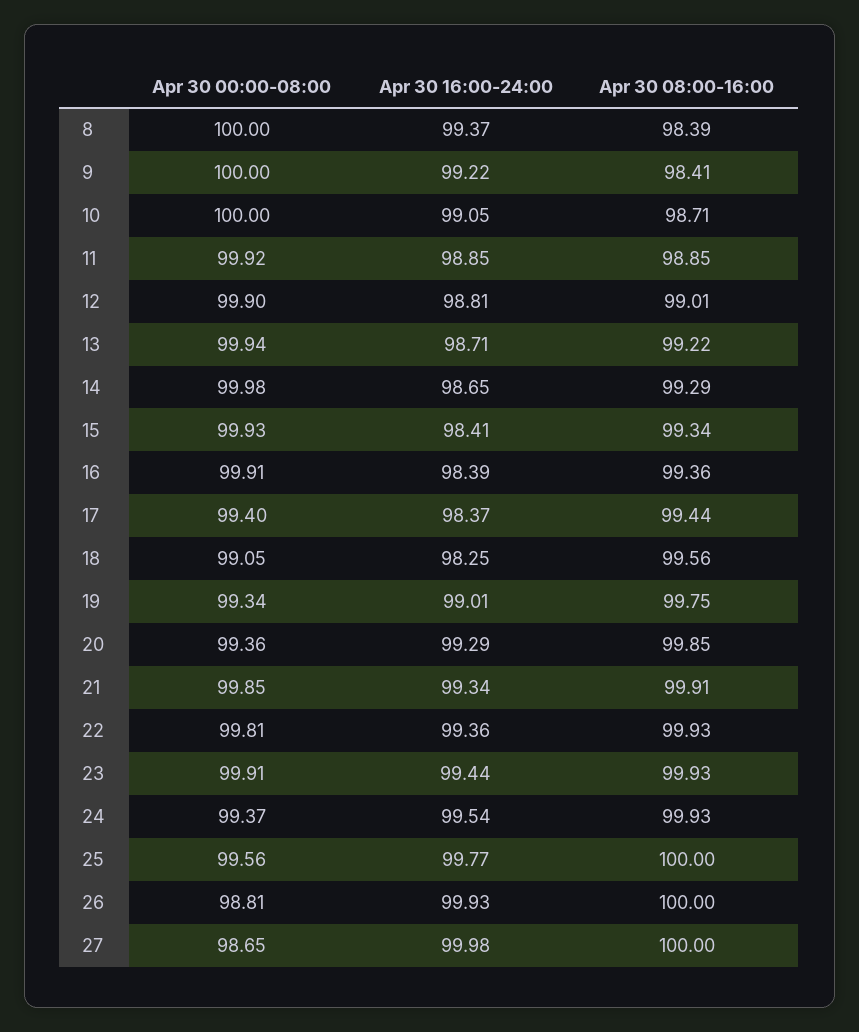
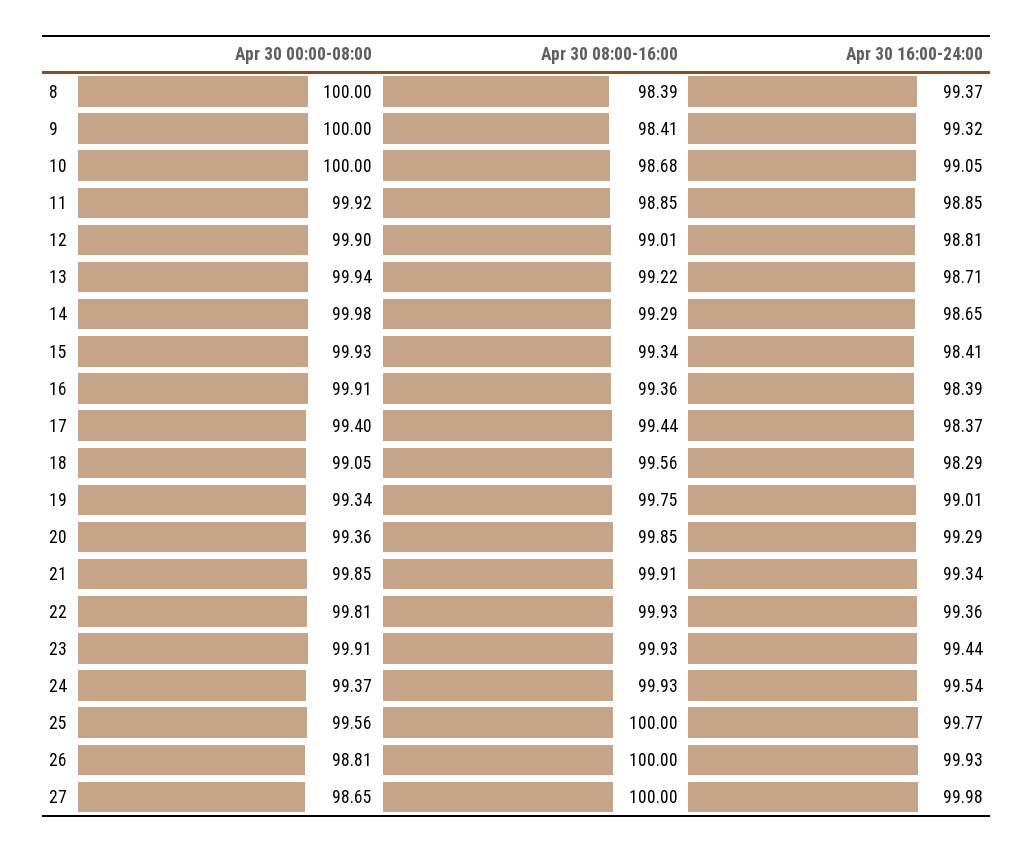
  {
    "Apr 30 00:00-08:00": {
      "8": 100,
      "9": 100,
      "10": 100,
      "11": 99.92,
      "12": 99.9,
      "13": 99.94,
      "14": 99.98,
      "15": 99.93,
      "16": 99.91,
      "17": 99.4,
      "18": 99.05,
      "19": 99.34,
      "20": 99.36,
      "21": 99.85,
      "22": 99.81,
      "23": 99.91,
      "24": 99.37,
      "25": 99.56,
      "26": 98.81,
      "27": 98.65
    },
    "Apr 30 16:00-24:00": {
      "8": 99.37,
-     "9": 99.22,
+     "9": 99.32,
      "10": 99.05,
      "11": 98.85,
      "12": 98.81,
      "13": 98.71,
      "14": 98.65,
      "15": 98.41,
      "16": 98.39,
      "17": 98.37,
-     "18": 98.25,
+     "18": 98.29,
      "19": 99.01,
      "20": 99.29,
      "21": 99.34,
      "22": 99.36,
      "23": 99.44,
      "24": 99.54,
      "25": 99.77,
      "26": 99.93,
      "27": 99.98
    },
    "Apr 30 08:00-16:00": {
      "8": 98.39,
      "9": 98.41,
-     "10": 98.71,
+     "10": 98.68,
      "11": 98.85,
      "12": 99.01,
      "13": 99.22,
      "14": 99.29,
      "15": 99.34,
      "16": 99.36,
      "17": 99.44,
      "18": 99.56,
      "19": 99.75,
      "20": 99.85,
      "21": 99.91,
      "22": 99.93,
      "23": 99.93,
      "24": 99.93,
      "25": 100,
      "26": 100,
      "27": 100
    }
  }

